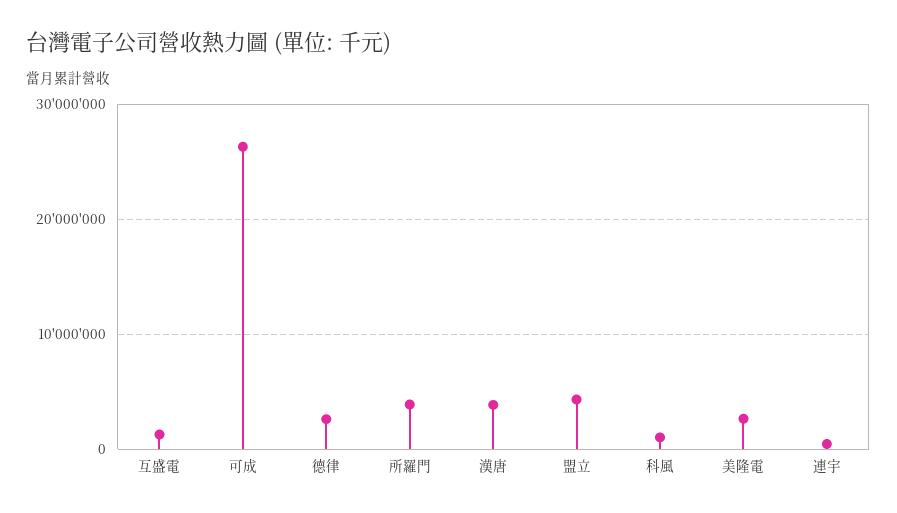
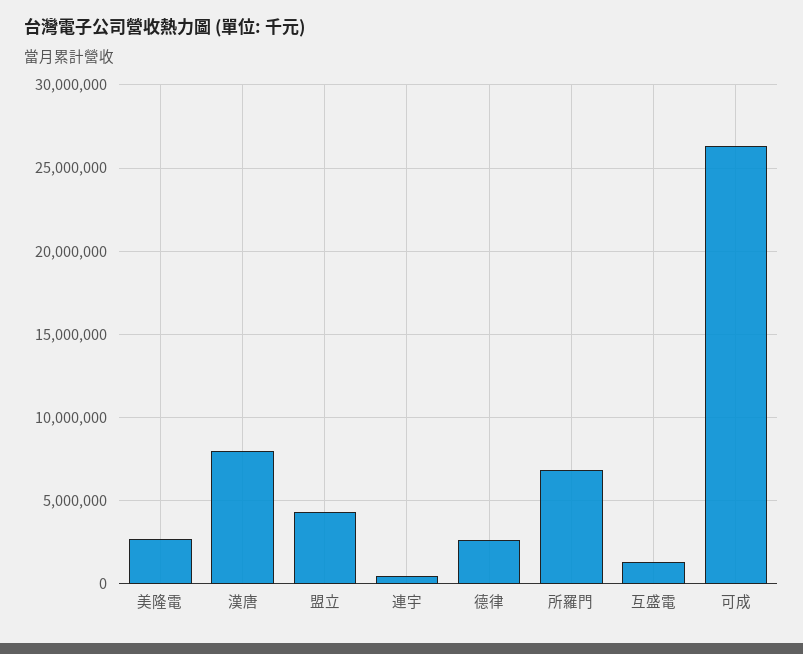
  {
    "互盛電": 1500000,
    "可成": 26500000,
    "德律": 2500000,
-   "所羅門": 4000000,
+   "所羅門": 7000000,
-   "漢唐": 4000000,
+   "漢唐": 8000000,
    "盟立": 4500000,
-   "科風": 1000000,
    "美隆電": 2500000,
    "連宇": 500000
  }

